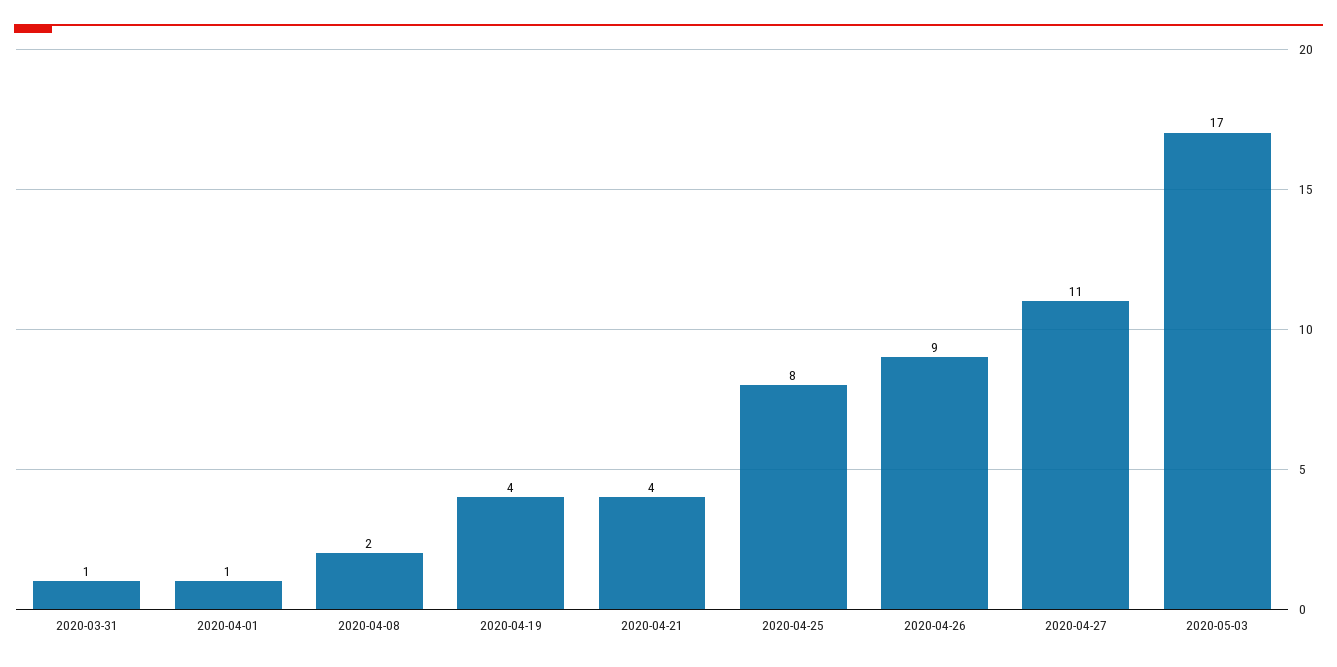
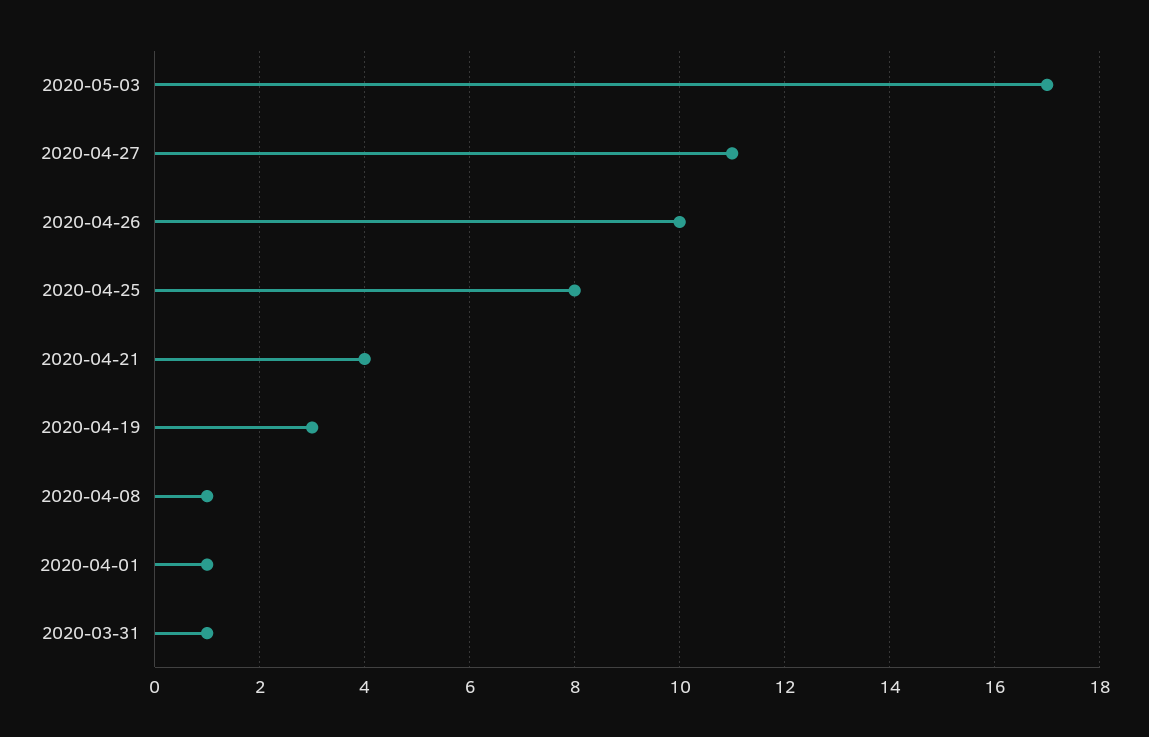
  {
    "2020-03-31": 1,
    "2020-04-01": 1,
-   "2020-04-08": 2,
+   "2020-04-08": 1,
-   "2020-04-19": 4,
+   "2020-04-19": 3,
    "2020-04-21": 4,
    "2020-04-25": 8,
-   "2020-04-26": 9,
+   "2020-04-26": 10,
    "2020-04-27": 11,
    "2020-05-03": 17
  }

